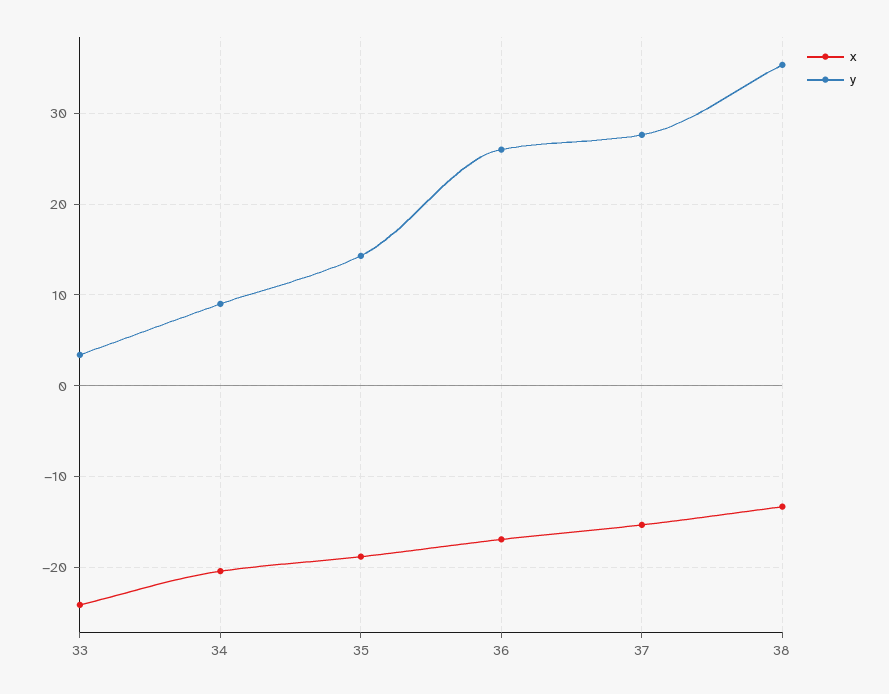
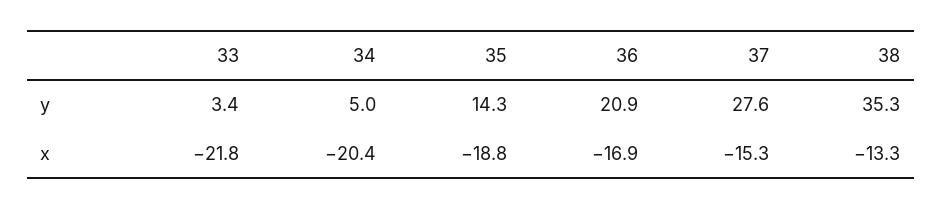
  {
    "x": {
-     "33": -24,
+     "33": -21.8,
      "34": -20.4,
      "35": -18.8,
      "36": -16.9,
      "37": -15.3,
      "38": -13.3
    },
    "y": {
      "33": 3.4,
-     "34": 9,
+     "34": 5,
      "35": 14.3,
-     "36": 26,
+     "36": 20.9,
      "37": 27.6,
      "38": 35.3
    }
  }

